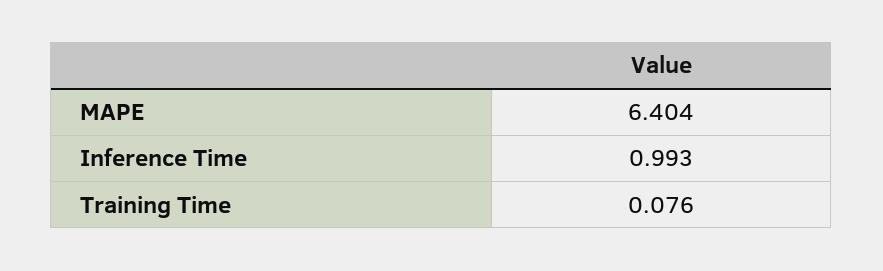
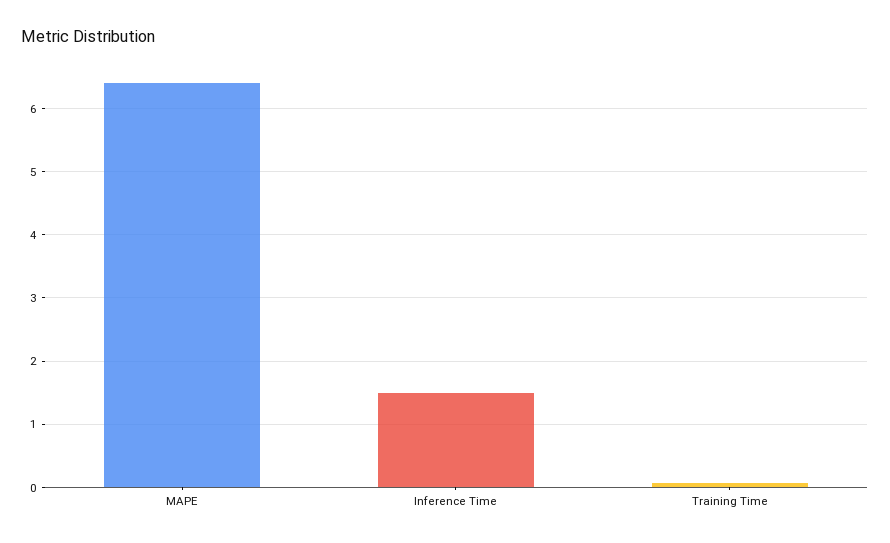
  {
    "MAPE": 6.404,
-   "Inference Time": 0.993,
+   "Inference Time": 1.5,
    "Training Time": 0.076
  }

